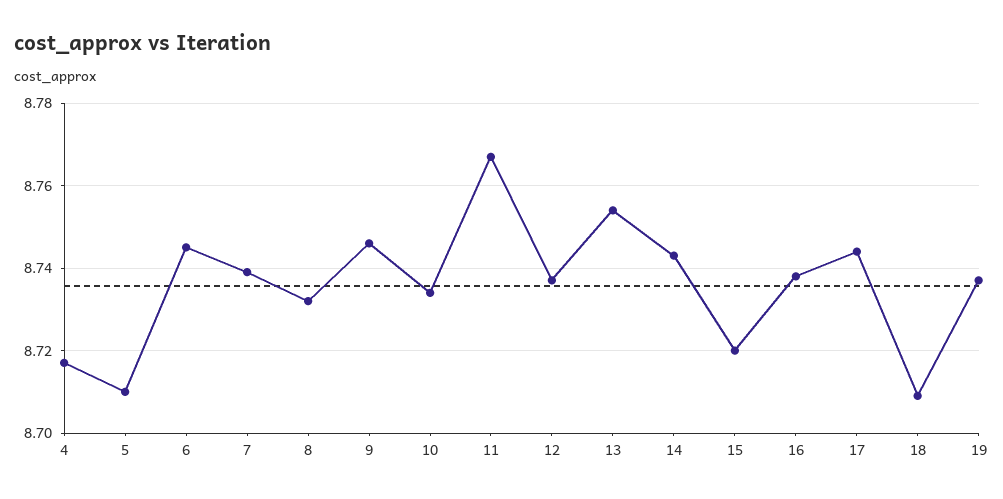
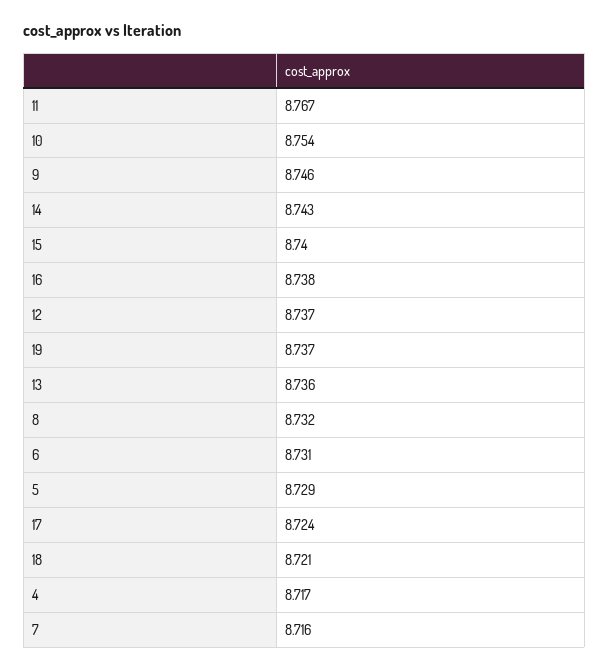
  {
    "4": 8.717,
-   "5": 8.71,
+   "5": 8.729,
-   "6": 8.745,
+   "6": 8.731,
-   "7": 8.74,
+   "7": 8.716,
    "8": 8.732,
    "9": 8.746,
-   "10": 8.735,
+   "10": 8.754,
    "11": 8.767,
    "12": 8.737,
-   "13": 8.755,
+   "13": 8.736,
    "14": 8.743,
-   "15": 8.72,
+   "15": 8.74,
    "16": 8.738,
-   "17": 8.745,
+   "17": 8.724,
-   "18": 8.71,
+   "18": 8.721,
    "19": 8.737
  }

